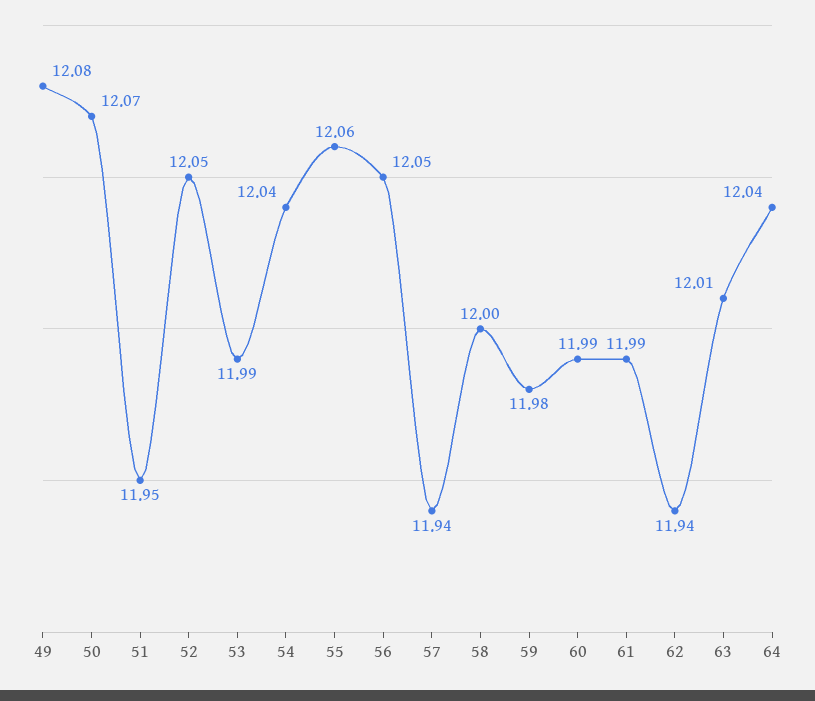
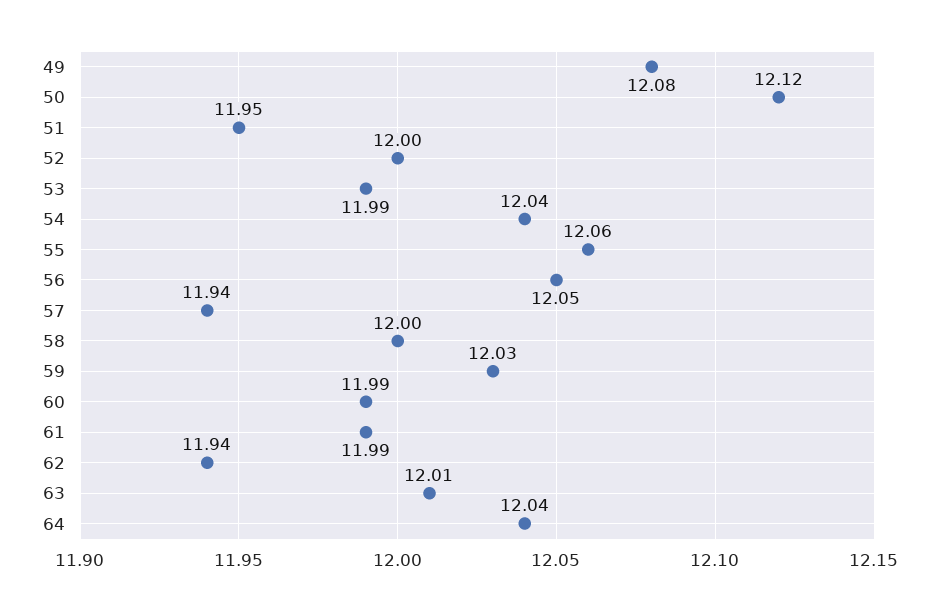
  {
    "49": 12.08,
-   "50": 12.07,
+   "50": 12.12,
    "51": 11.95,
-   "52": 12.05,
+   "52": 12,
    "53": 11.99,
    "54": 12.04,
    "55": 12.06,
    "56": 12.05,
    "57": 11.94,
    "58": 12,
-   "59": 11.98,
+   "59": 12.03,
    "60": 11.99,
    "61": 11.99,
    "62": 11.94,
    "63": 12.01,
    "64": 12.04
  }

